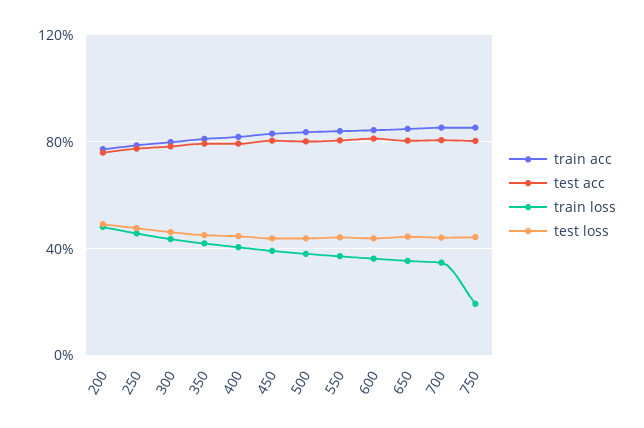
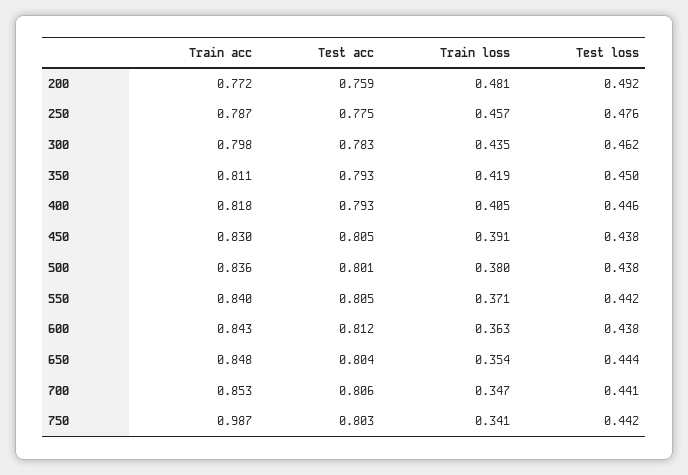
  {
    "train acc": {
      "200": 0.772,
      "250": 0.787,
      "300": 0.798,
      "350": 0.811,
      "400": 0.818,
      "450": 0.83,
      "500": 0.836,
      "550": 0.84,
      "600": 0.843,
      "650": 0.848,
      "700": 0.853,
-     "750": 0.85
+     "750": 0.987
    },
    "test acc": {
      "200": 0.759,
      "250": 0.775,
      "300": 0.783,
      "350": 0.793,
      "400": 0.793,
      "450": 0.805,
      "500": 0.801,
      "550": 0.805,
      "600": 0.812,
      "650": 0.804,
      "700": 0.806,
      "750": 0.803
    },
    "train loss": {
      "200": 0.481,
      "250": 0.457,
      "300": 0.435,
      "350": 0.419,
      "400": 0.405,
      "450": 0.391,
      "500": 0.38,
      "550": 0.371,
      "600": 0.363,
      "650": 0.354,
      "700": 0.347,
-     "750": 0.2
+     "750": 0.341
    },
    "test loss": {
      "200": 0.492,
      "250": 0.476,
      "300": 0.462,
      "350": 0.45,
      "400": 0.446,
      "450": 0.438,
      "500": 0.438,
      "550": 0.442,
      "600": 0.438,
      "650": 0.444,
      "700": 0.441,
      "750": 0.442
    }
  }

